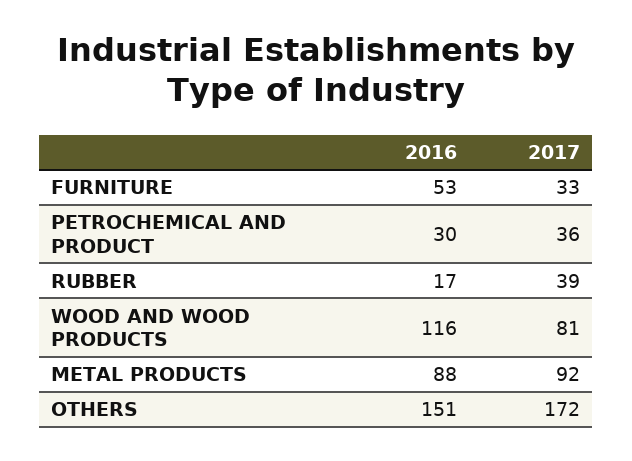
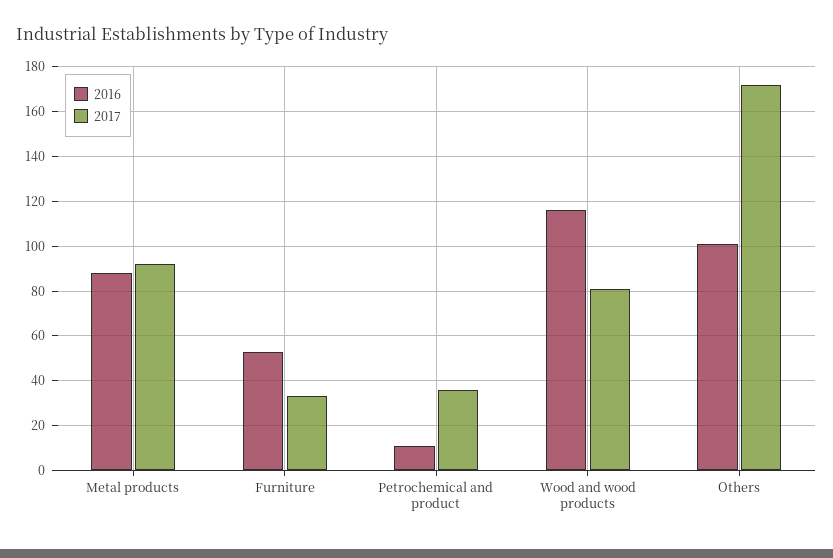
  {
    "2016": {
      "FURNITURE": 53,
-     "PETROCHEMICAL AND PRODUCT": 30,
+     "PETROCHEMICAL AND PRODUCT": 10,
-     "RUBBER": 17,
      "WOOD AND WOOD PRODUCTS": 116,
      "METAL PRODUCTS": 88,
-     "OTHERS": 151
+     "OTHERS": 100
    },
    "2017": {
      "FURNITURE": 33,
      "PETROCHEMICAL AND PRODUCT": 36,
-     "RUBBER": 39,
      "WOOD AND WOOD PRODUCTS": 81,
      "METAL PRODUCTS": 92,
      "OTHERS": 172
    }
  }

